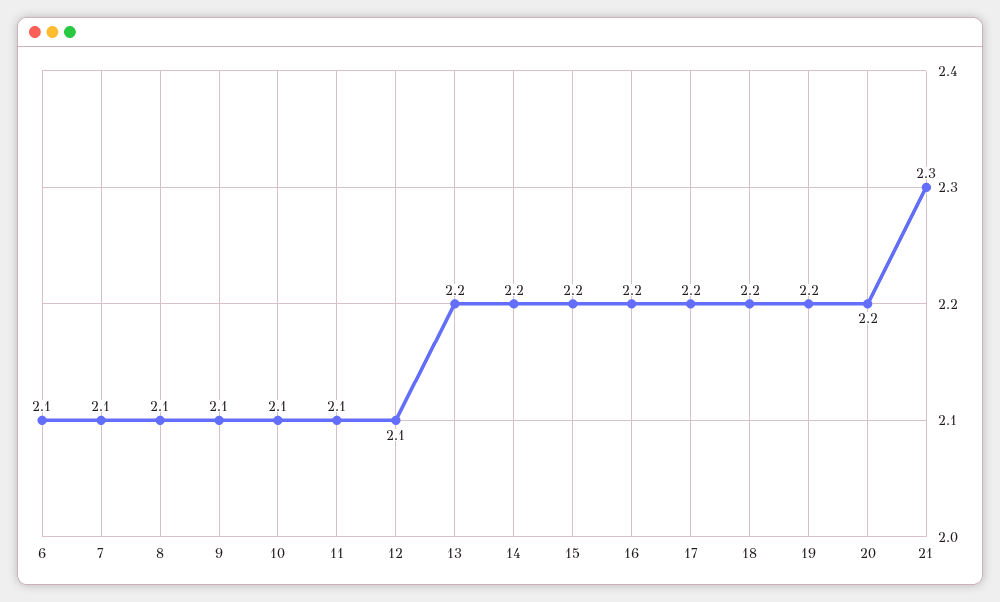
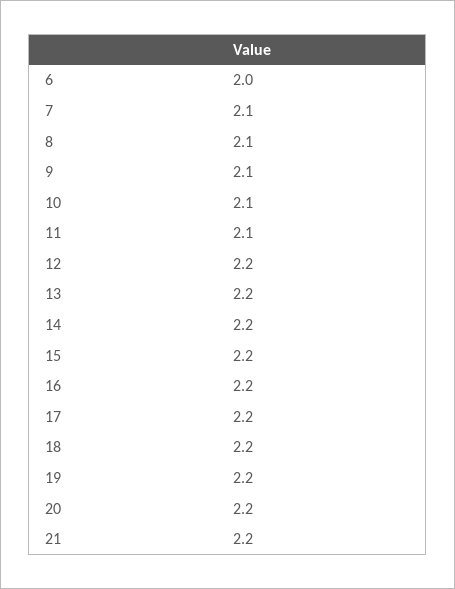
  {
-   "6": 2.1,
+   "6": 2,
    "7": 2.1,
    "8": 2.1,
    "9": 2.1,
    "10": 2.1,
    "11": 2.1,
-   "12": 2.1,
+   "12": 2.2,
    "13": 2.2,
    "14": 2.2,
    "15": 2.2,
    "16": 2.2,
    "17": 2.2,
    "18": 2.2,
    "19": 2.2,
    "20": 2.2,
-   "21": 2.3
+   "21": 2.2
  }

